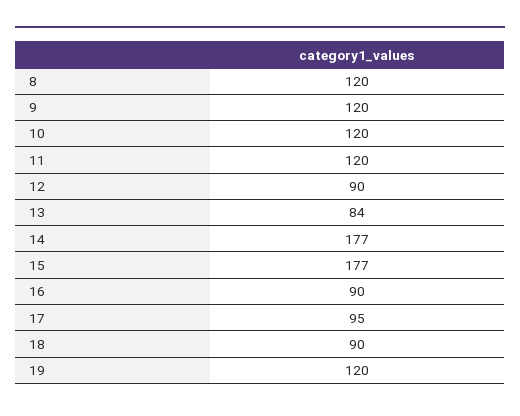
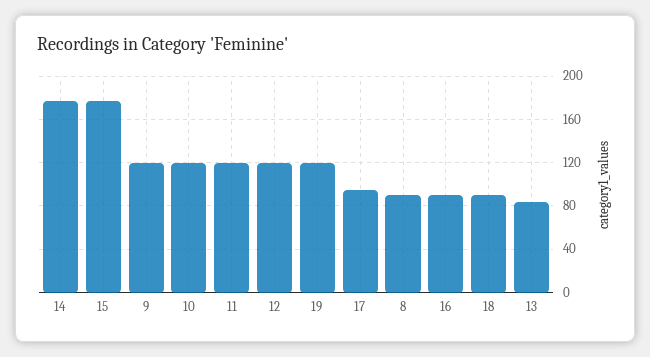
  {
-   "8": 120,
+   "8": 90,
    "9": 120,
    "10": 120,
    "11": 120,
-   "12": 90,
+   "12": 120,
    "13": 84,
    "14": 177,
    "15": 177,
    "16": 90,
    "17": 95,
    "18": 90,
    "19": 120
  }

